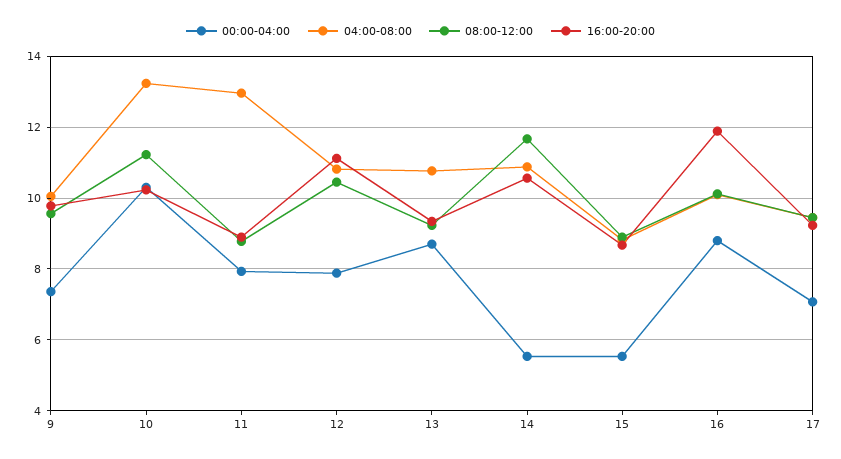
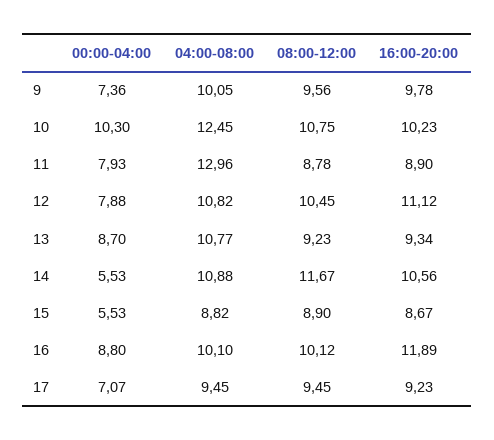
  {
    "00:00-04:00": {
      "9": 7.36,
      "10": 10.3,
      "11": 7.93,
      "12": 7.88,
      "13": 8.7,
      "14": 5.53,
      "15": 5.53,
      "16": 8.8,
      "17": 7.07
    },
    "04:00-08:00": {
      "9": 10.05,
-     "10": 13.2,
+     "10": 12.45,
      "11": 12.96,
      "12": 10.82,
      "13": 10.77,
      "14": 10.88,
      "15": 8.82,
      "16": 10.1,
      "17": 9.45
    },
    "08:00-12:00": {
      "9": 9.56,
-     "10": 11.2,
+     "10": 10.75,
      "11": 8.78,
      "12": 10.45,
      "13": 9.23,
      "14": 11.67,
      "15": 8.9,
      "16": 10.12,
      "17": 9.45
    },
    "16:00-20:00": {
      "9": 9.78,
      "10": 10.23,
      "11": 8.9,
      "12": 11.12,
      "13": 9.34,
      "14": 10.56,
      "15": 8.67,
      "16": 11.89,
      "17": 9.23
    }
  }

